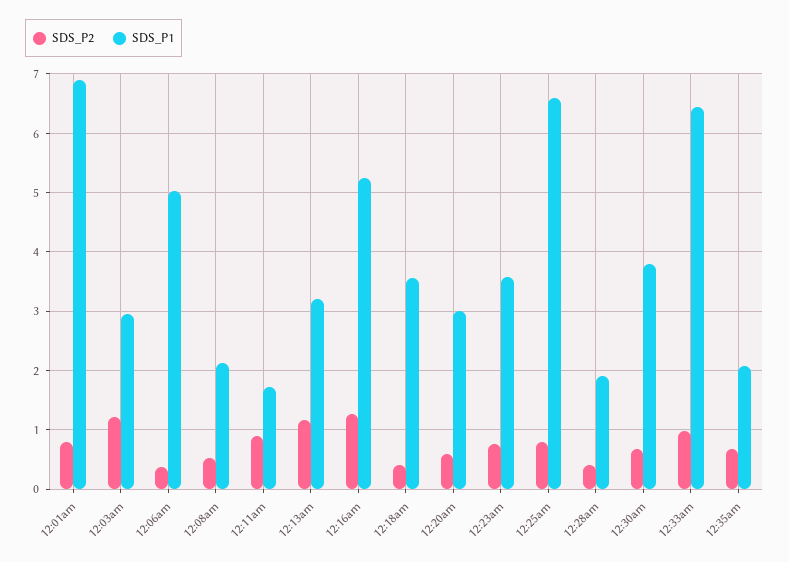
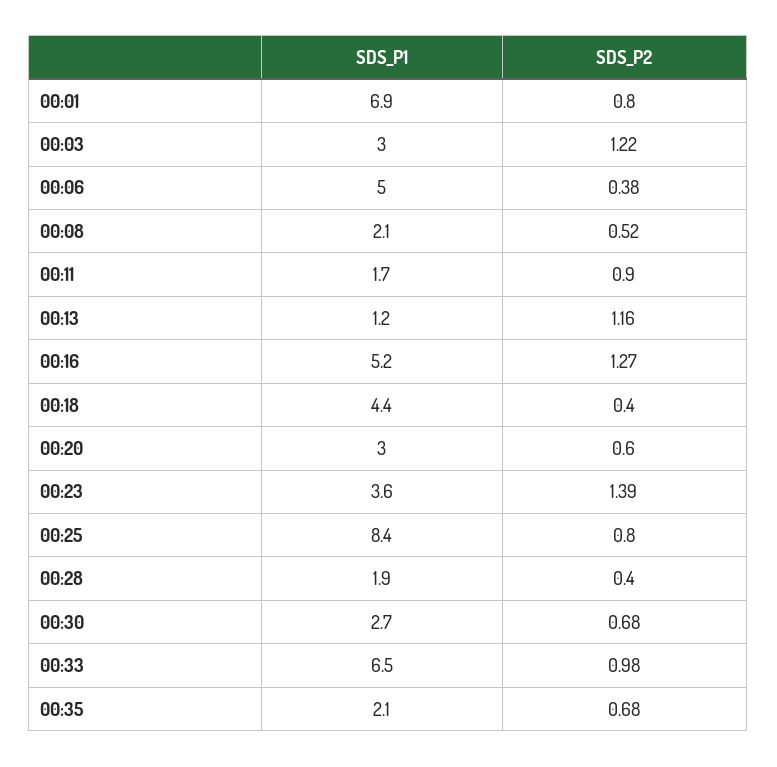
  {
    "SDS_P2": {
      "12:01am": 0.8,
      "12:03am": 1.22,
      "12:06am": 0.38,
      "12:08am": 0.52,
      "12:11am": 0.9,
      "12:13am": 1.16,
      "12:16am": 1.27,
      "12:18am": 0.4,
      "12:20am": 0.6,
-     "12:23am": 0.8,
+     "12:23am": 1.39,
      "12:25am": 0.8,
      "12:28am": 0.4,
      "12:30am": 0.68,
      "12:33am": 0.98,
      "12:35am": 0.68
    },
    "SDS_P1": {
      "12:01am": 6.9,
      "12:03am": 3,
      "12:06am": 5,
      "12:08am": 2.1,
      "12:11am": 1.7,
-     "12:13am": 3.2,
+     "12:13am": 1.2,
      "12:16am": 5.2,
-     "12:18am": 3.6,
+     "12:18am": 4.4,
      "12:20am": 3,
      "12:23am": 3.6,
-     "12:25am": 6.6,
+     "12:25am": 8.4,
      "12:28am": 1.9,
-     "12:30am": 3.8,
+     "12:30am": 2.7,
      "12:33am": 6.5,
      "12:35am": 2.1
    }
  }

